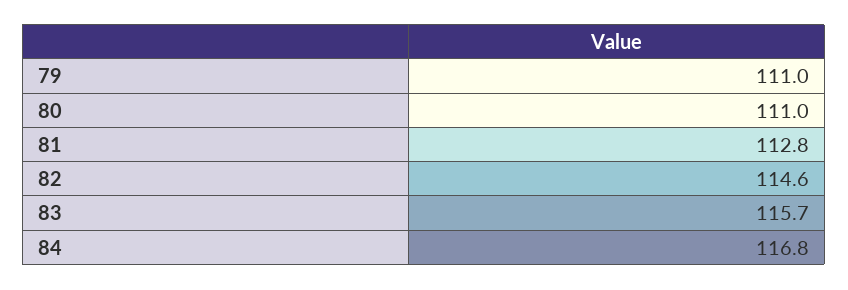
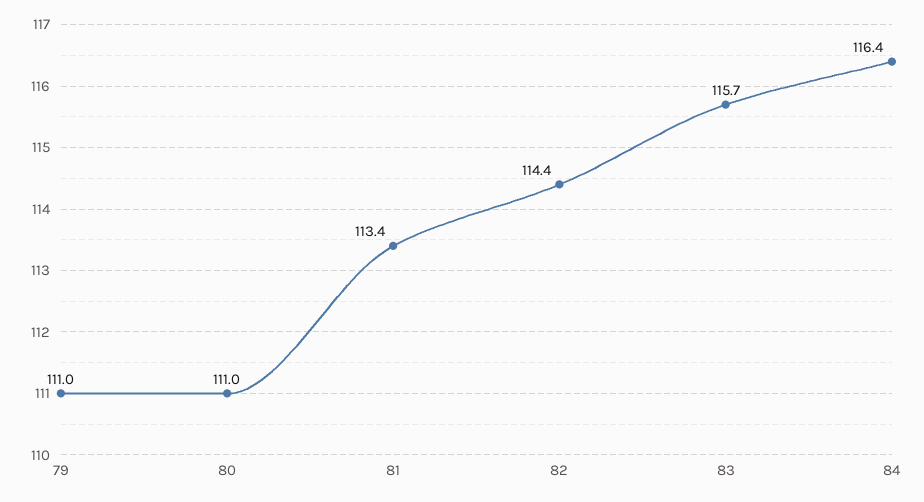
  {
    "79": 111,
    "80": 111,
-   "81": 112.8,
+   "81": 113.4,
-   "82": 114.6,
+   "82": 114.4,
    "83": 115.7,
-   "84": 116.8
+   "84": 116.4
  }

